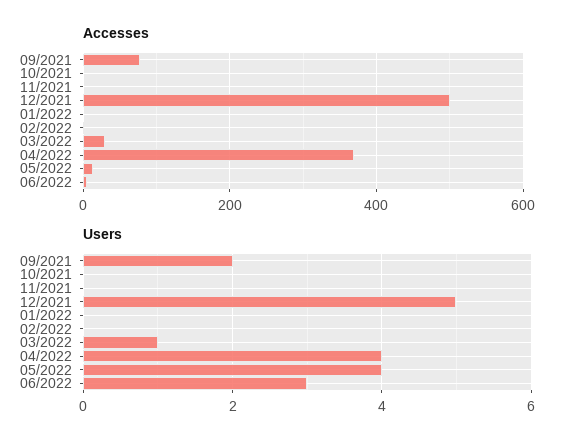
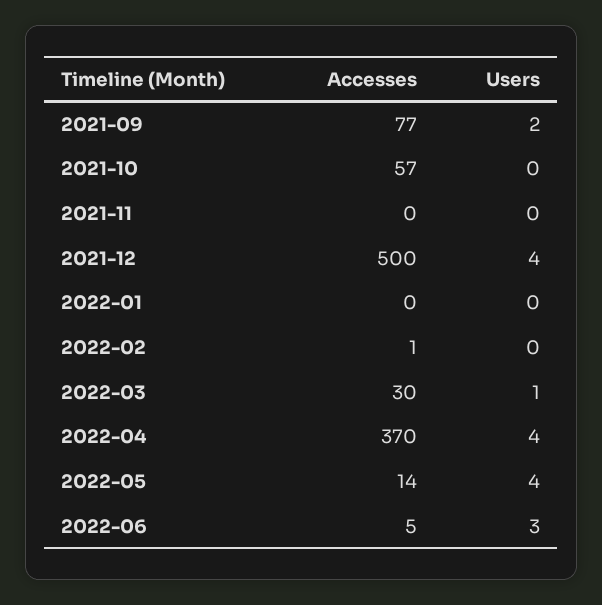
  {
    "Accesses": {
      "09/2021": 77,
-     "10/2021": 0,
+     "10/2021": 57,
      "11/2021": 0,
      "12/2021": 500,
      "01/2022": 0,
      "02/2022": 1,
      "03/2022": 30,
      "04/2022": 370,
      "05/2022": 14,
      "06/2022": 5
    },
    "Users": {
      "09/2021": 2,
      "10/2021": 0,
      "11/2021": 0,
-     "12/2021": 5,
+     "12/2021": 4,
      "01/2022": 0,
      "02/2022": 0,
      "03/2022": 1,
      "04/2022": 4,
      "05/2022": 4,
      "06/2022": 3
    }
  }

